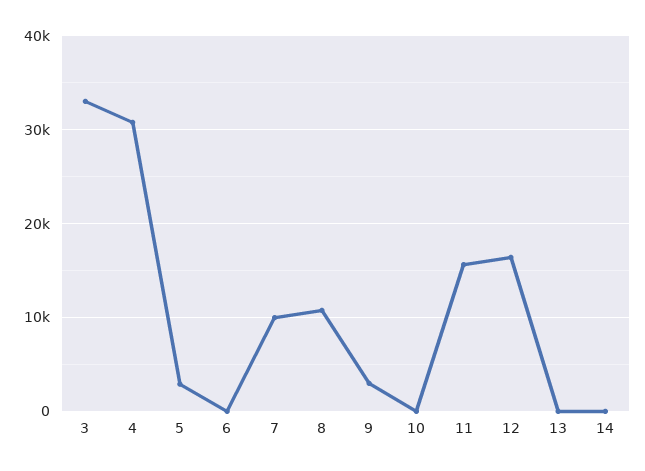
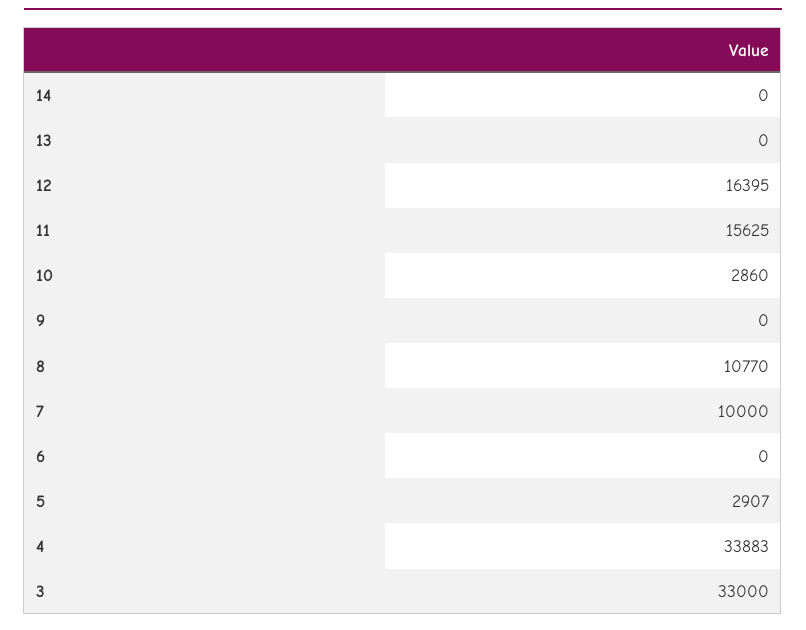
  {
    "3": 33000,
-   "4": 31000,
+   "4": 33883,
    "5": 2907,
    "6": 0,
    "7": 10000,
    "8": 10770,
-   "9": 3000,
+   "9": 0,
-   "10": 0,
+   "10": 2860,
    "11": 15625,
    "12": 16395,
    "13": 0,
    "14": 0
  }

